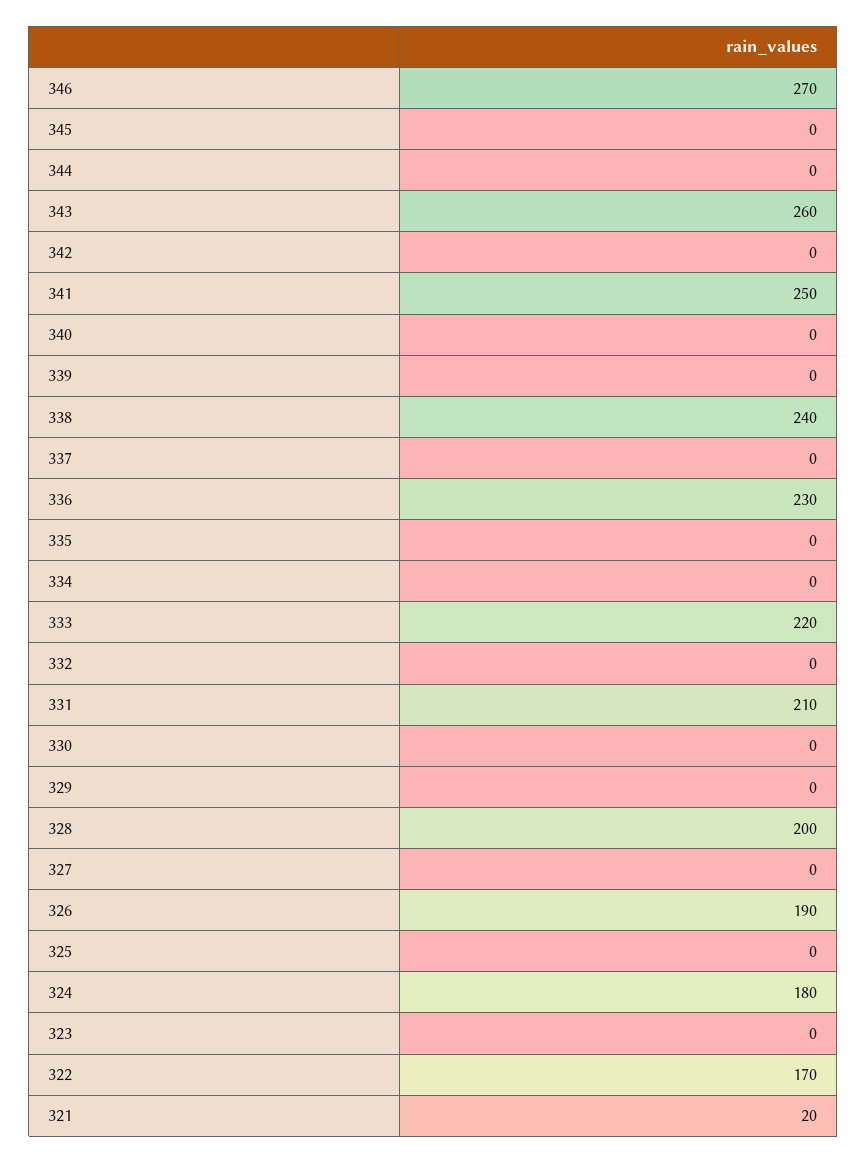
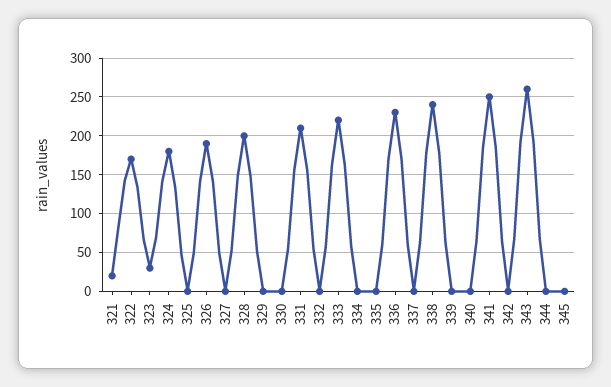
  {
-   "346": 270,
    "345": 0,
    "344": 0,
    "343": 260,
    "342": 0,
    "341": 250,
    "340": 0,
    "339": 0,
    "338": 240,
    "337": 0,
    "336": 230,
    "335": 0,
    "334": 0,
    "333": 220,
    "332": 0,
    "331": 210,
    "330": 0,
    "329": 0,
    "328": 200,
    "327": 0,
    "326": 190,
    "325": 0,
    "324": 180,
-   "323": 0,
+   "323": 30,
    "322": 170,
    "321": 20
  }

